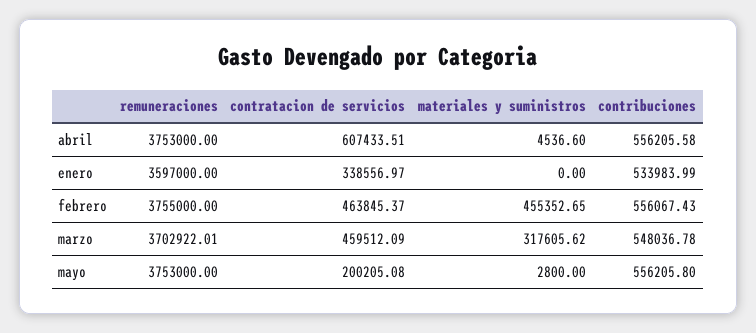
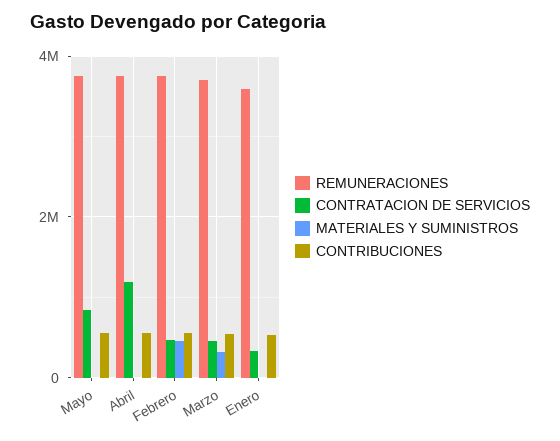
  {
    "remuneraciones": {
      "abril": 3753000,
      "enero": 3597000,
      "febrero": 3755000,
      "marzo": 3702922.01,
      "mayo": 3753000
    },
    "contratacion de servicios": {
-     "abril": 607433.51,
+     "abril": 1200000,
      "enero": 338556.97,
      "febrero": 463845.37,
      "marzo": 459512.09,
-     "mayo": 200205.08
+     "mayo": 800000
    },
    "materiales y suministros": {
      "abril": 4536.6,
      "enero": 0,
      "febrero": 455352.65,
      "marzo": 317605.62,
      "mayo": 2800
    },
    "contribuciones": {
      "abril": 556205.58,
      "enero": 533983.99,
      "febrero": 556067.43,
      "marzo": 548036.78,
      "mayo": 556205.8
    }
  }

